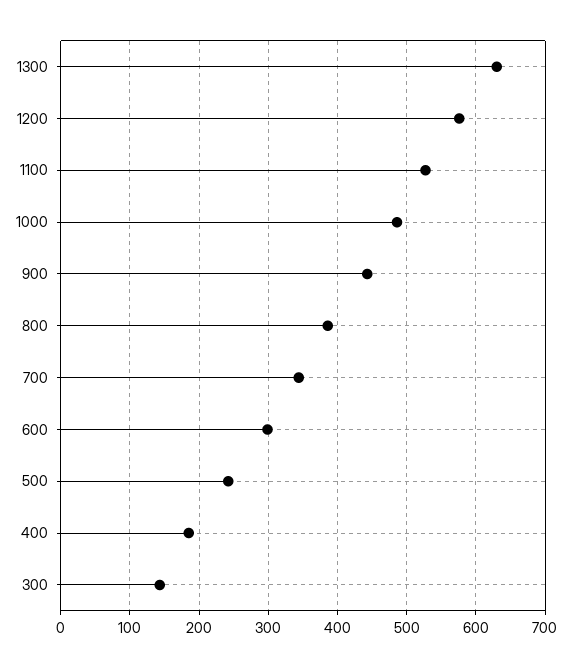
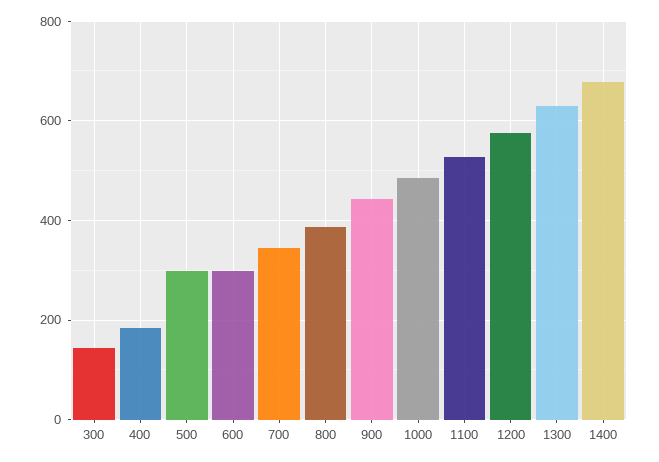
  {
    "1300": 630,
    "1200": 580,
    "1100": 530,
    "1000": 490,
    "900": 440,
    "800": 390,
    "700": 340,
    "600": 300,
-   "500": 240,
+   "500": 300,
    "400": 190,
-   "300": 140
+   "300": 140,
+   "1400": 680
  }

